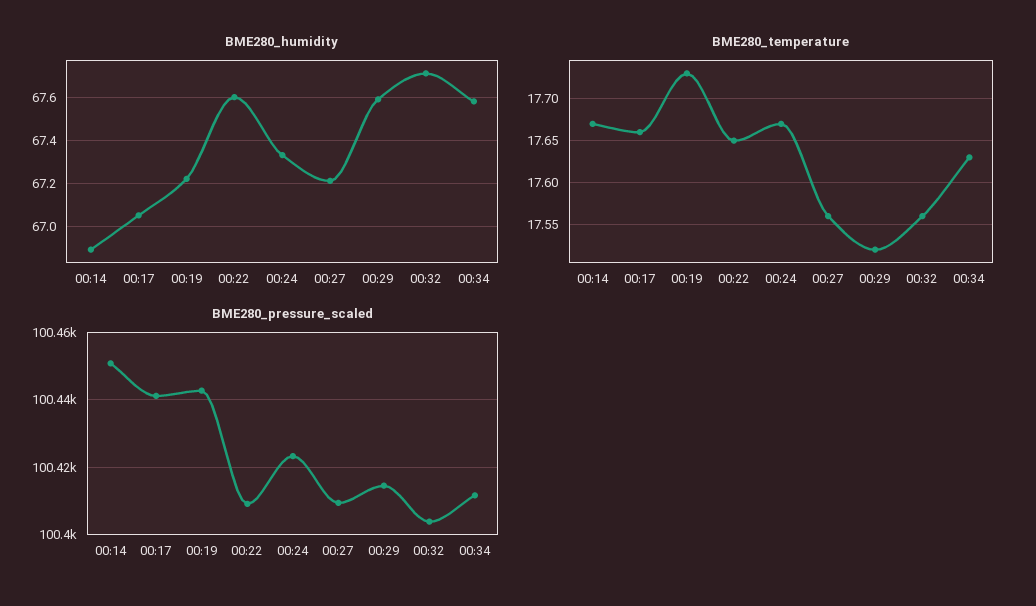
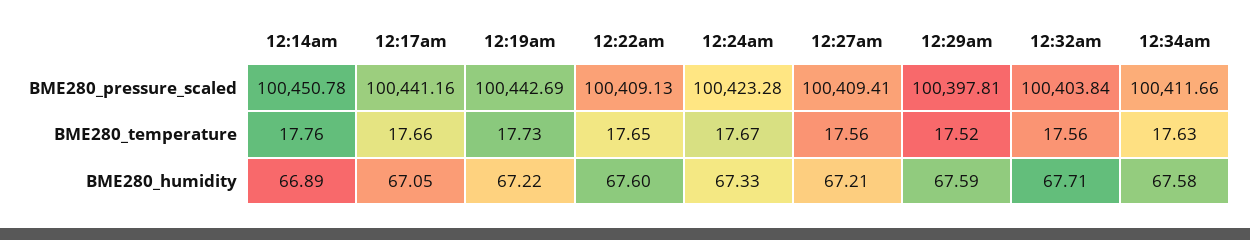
  {
    "BME280_humidity": {
      "00:14": 66.89,
      "00:17": 67.05,
      "00:19": 67.22,
      "00:22": 67.6,
      "00:24": 67.33,
      "00:27": 67.21,
      "00:29": 67.59,
      "00:32": 67.71,
      "00:34": 67.58
    },
    "BME280_temperature": {
-     "00:14": 17.67,
+     "00:14": 17.76,
      "00:17": 17.66,
      "00:19": 17.73,
      "00:22": 17.65,
      "00:24": 17.67,
      "00:27": 17.56,
      "00:29": 17.52,
      "00:32": 17.56,
      "00:34": 17.63
    },
    "BME280_pressure_scaled": {
      "00:14": 100450.78,
      "00:17": 100441.16,
      "00:19": 100442.69,
      "00:22": 100409.13,
      "00:24": 100423.28,
      "00:27": 100409.41,
-     "00:29": 100414,
+     "00:29": 100397.81,
      "00:32": 100403.84,
      "00:34": 100411.66
    }
  }

